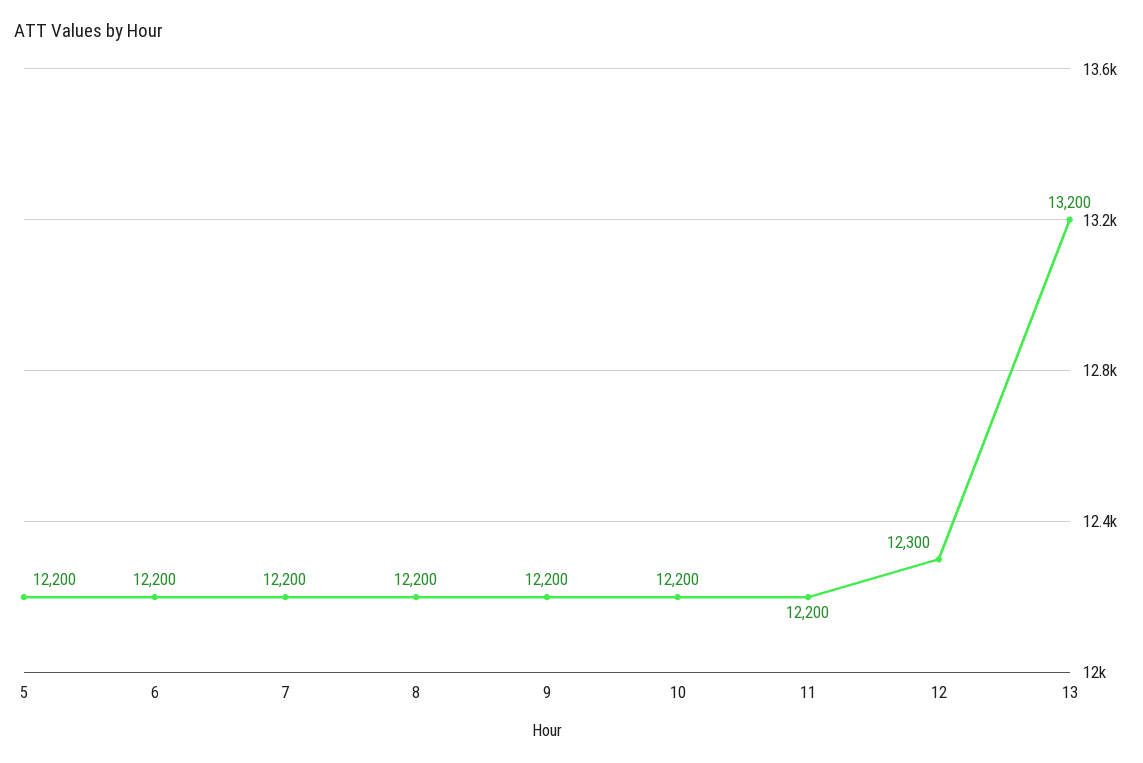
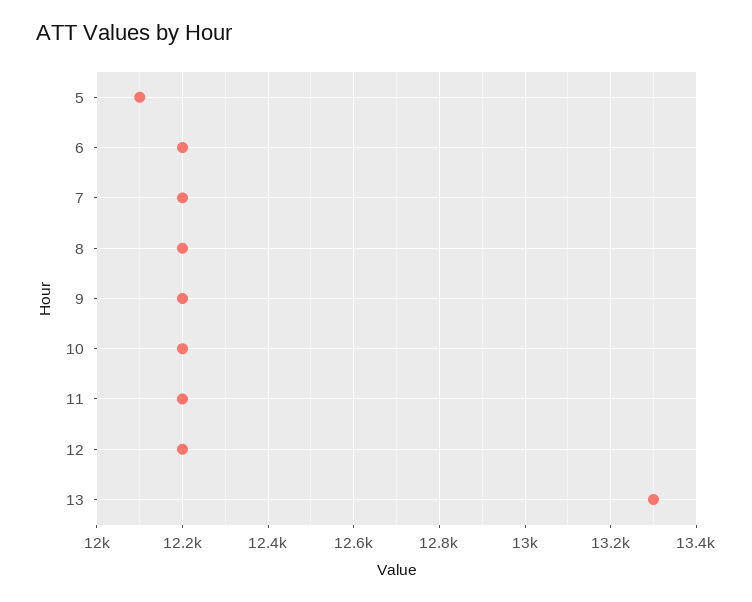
  {
-   "5": 12200,
+   "5": 12100,
    "6": 12200,
    "7": 12200,
    "8": 12200,
    "9": 12200,
    "10": 12200,
    "11": 12200,
-   "12": 12300,
+   "12": 12200,
-   "13": 13200
+   "13": 13300
  }

